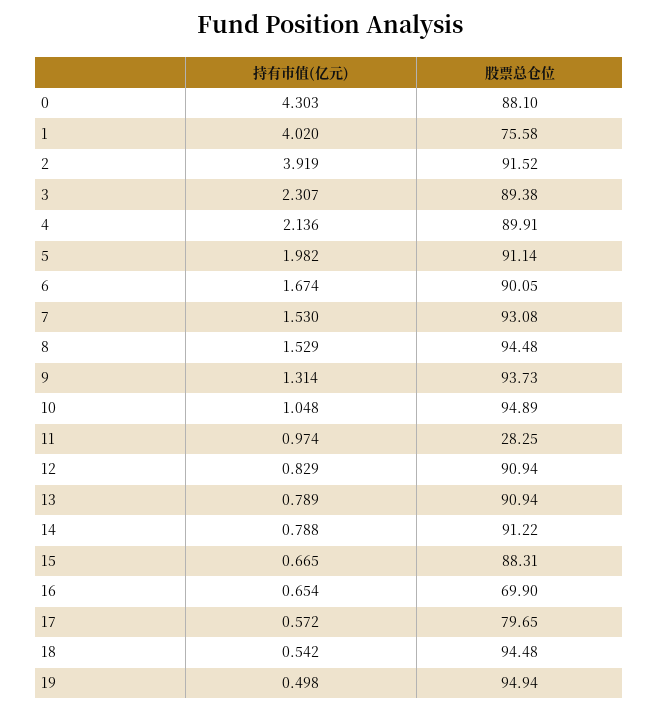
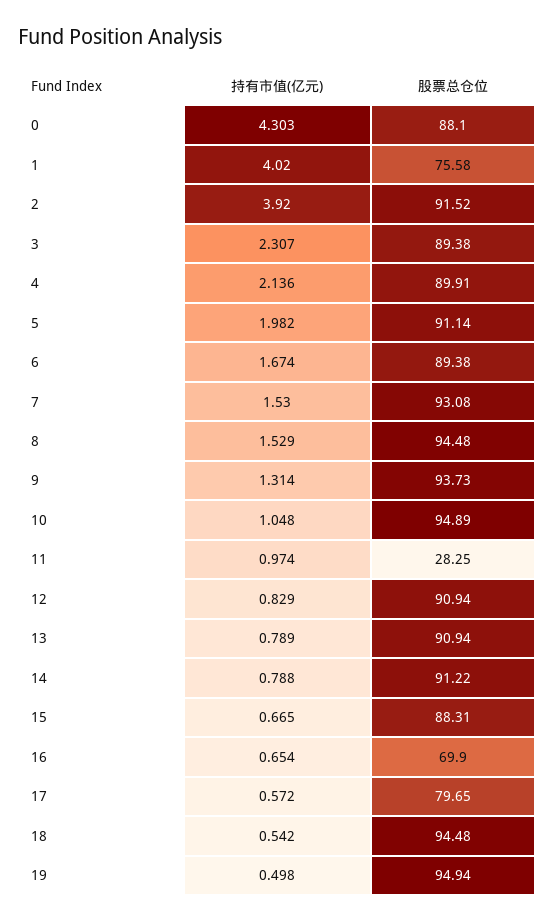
  {
    "持有市值(亿元)": {
      "0": 4.303,
      "1": 4.02,
-     "2": 3.919,
+     "2": 3.92,
      "3": 2.307,
      "4": 2.136,
      "5": 1.982,
      "6": 1.674,
      "7": 1.53,
      "8": 1.529,
      "9": 1.314,
      "10": 1.048,
      "11": 0.974,
      "12": 0.829,
      "13": 0.789,
      "14": 0.788,
      "15": 0.665,
      "16": 0.654,
      "17": 0.572,
      "18": 0.542,
      "19": 0.498
    },
    "股票总仓位": {
      "0": 88.1,
      "1": 75.58,
      "2": 91.52,
      "3": 89.38,
      "4": 89.91,
      "5": 91.14,
-     "6": 90.05,
+     "6": 89.38,
      "7": 93.08,
      "8": 94.48,
      "9": 93.73,
      "10": 94.89,
      "11": 28.25,
      "12": 90.94,
      "13": 90.94,
      "14": 91.22,
      "15": 88.31,
      "16": 69.9,
      "17": 79.65,
      "18": 94.48,
      "19": 94.94
    }
  }

